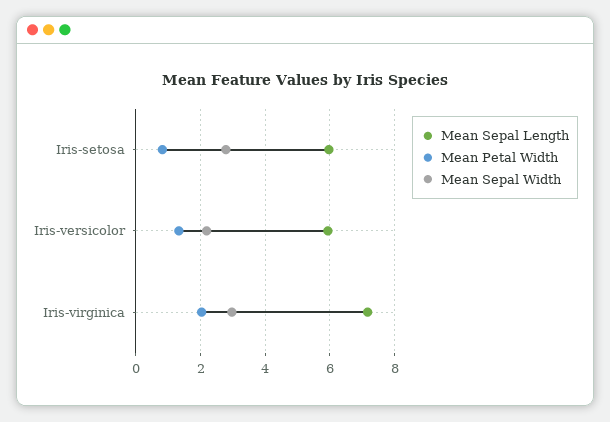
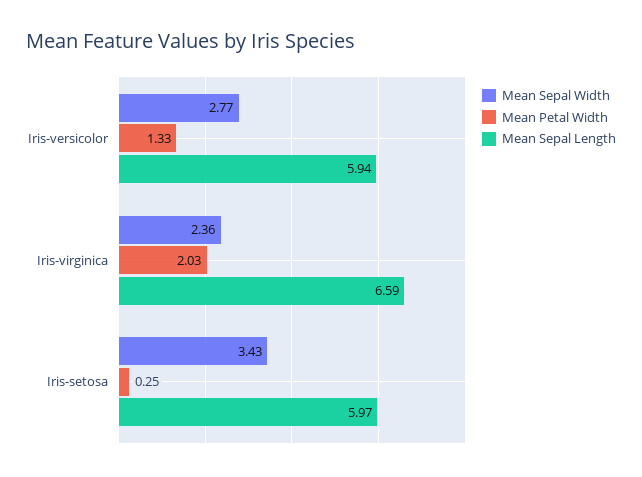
  {
    "Mean Sepal Length": {
      "Iris-setosa": 5.97,
      "Iris-versicolor": 5.94,
-     "Iris-virginica": 7.2
+     "Iris-virginica": 6.59
    },
    "Mean Petal Width": {
-     "Iris-setosa": 0.8,
+     "Iris-setosa": 0.25,
      "Iris-versicolor": 1.33,
      "Iris-virginica": 2.03
    },
    "Mean Sepal Width": {
-     "Iris-setosa": 2.8,
+     "Iris-setosa": 3.43,
-     "Iris-versicolor": 2.2,
+     "Iris-versicolor": 2.77,
-     "Iris-virginica": 3
+     "Iris-virginica": 2.36
    }
  }

